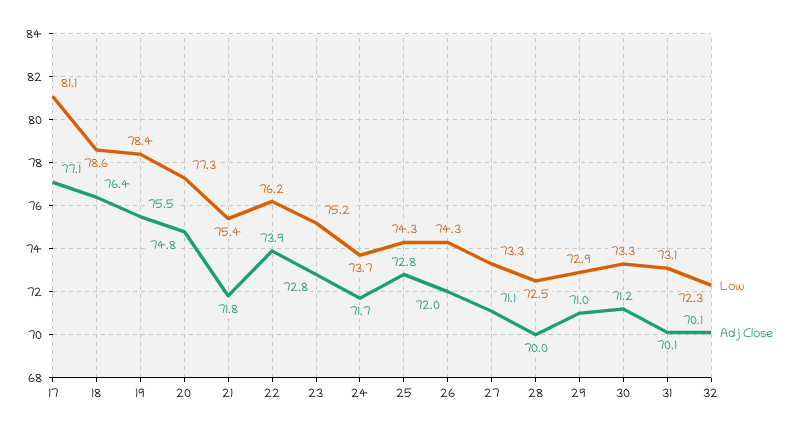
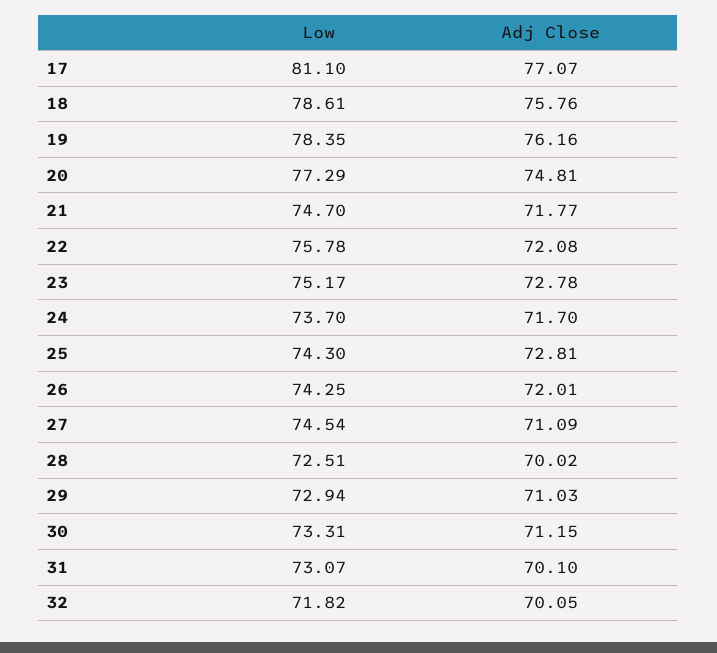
  {
    "Low": {
      "17": 81.1,
      "18": 78.61,
      "19": 78.35,
      "20": 77.29,
-     "21": 75.4,
+     "21": 74.7,
-     "22": 76.2,
+     "22": 75.78,
      "23": 75.17,
      "24": 73.7,
      "25": 74.3,
      "26": 74.25,
-     "27": 73.3,
+     "27": 74.54,
      "28": 72.51,
      "29": 72.94,
      "30": 73.31,
      "31": 73.07,
-     "32": 72.3
+     "32": 71.82
    },
    "Adj Close": {
      "17": 77.07,
-     "18": 76.4,
+     "18": 75.76,
-     "19": 75.5,
+     "19": 76.16,
      "20": 74.81,
      "21": 71.77,
-     "22": 73.9,
+     "22": 72.08,
      "23": 72.78,
      "24": 71.7,
      "25": 72.81,
      "26": 72.01,
      "27": 71.09,
      "28": 70.02,
      "29": 71.03,
      "30": 71.15,
      "31": 70.1,
      "32": 70.05
    }
  }

